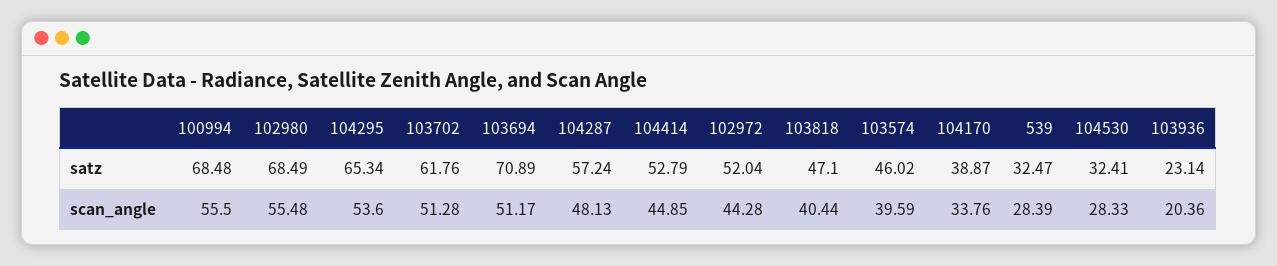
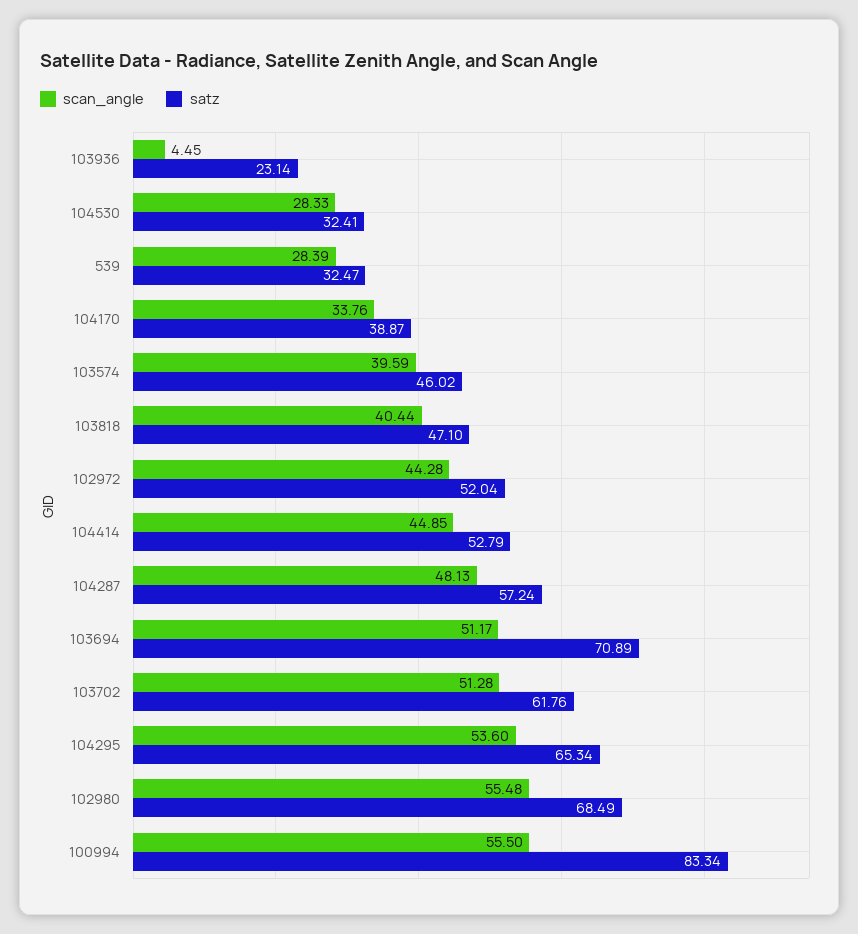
  {
    "satz": {
-     "100994": 68.48,
+     "100994": 83.34,
      "102980": 68.49,
      "104295": 65.34,
      "103702": 61.76,
      "103694": 70.89,
      "104287": 57.24,
      "104414": 52.79,
      "102972": 52.04,
      "103818": 47.1,
      "103574": 46.02,
      "104170": 38.87,
      "539": 32.47,
      "104530": 32.41,
      "103936": 23.14
    },
    "scan_angle": {
      "100994": 55.5,
      "102980": 55.48,
      "104295": 53.6,
      "103702": 51.28,
      "103694": 51.17,
      "104287": 48.13,
      "104414": 44.85,
      "102972": 44.28,
      "103818": 40.44,
      "103574": 39.59,
      "104170": 33.76,
      "539": 28.39,
      "104530": 28.33,
-     "103936": 20.36
+     "103936": 4.45
    }
  }

